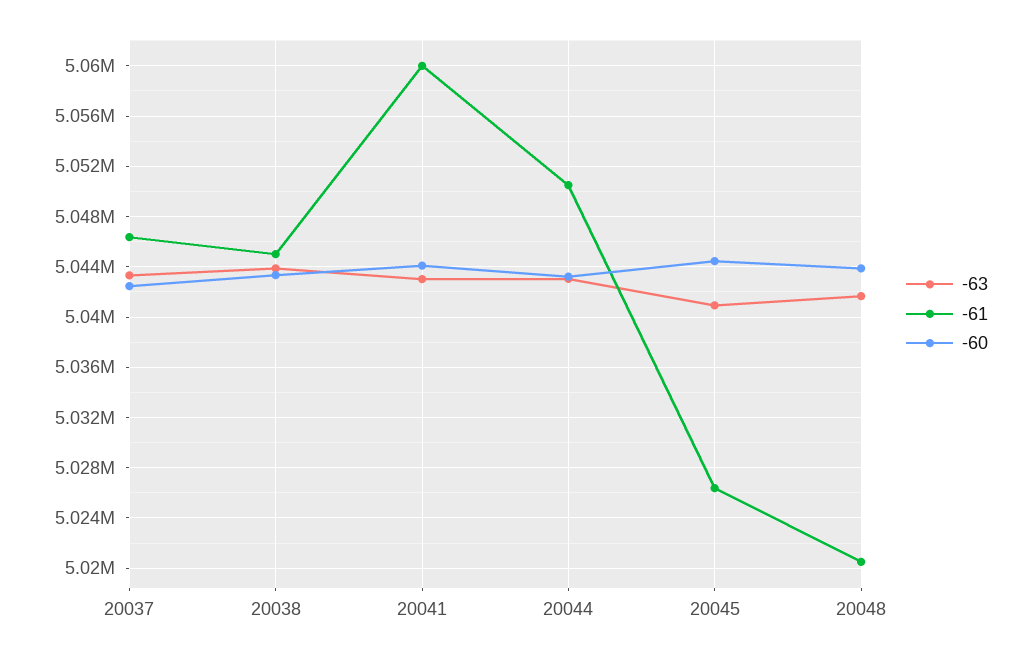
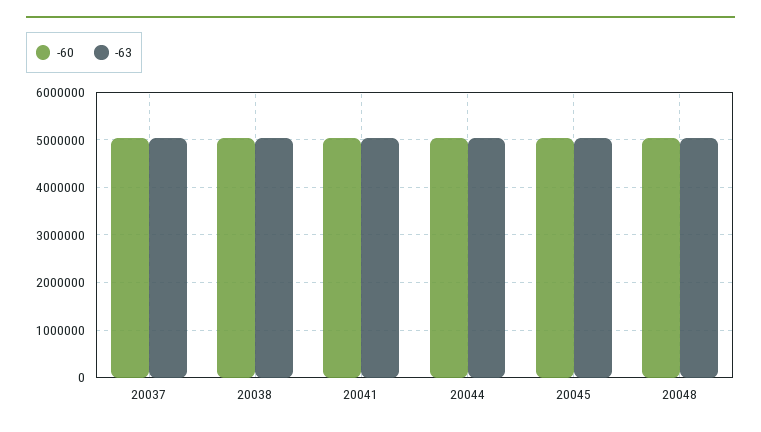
  {
    "-63": {
      "20037": 5043500,
      "20038": 5044000,
      "20041": 5043000,
      "20044": 5043000,
      "20045": 5041000,
      "20048": 5041500
    },
-   "-61": {
-     "20037": 5046500,
-     "20038": 5045000,
-     "20041": 5060000,
-     "20044": 5050500,
-     "20045": 5026500,
-     "20048": 5020500
-   },
    "-60": {
      "20037": 5042500,
      "20038": 5043500,
      "20041": 5044000,
      "20044": 5043000,
      "20045": 5044500,
      "20048": 5044000
    }
  }

